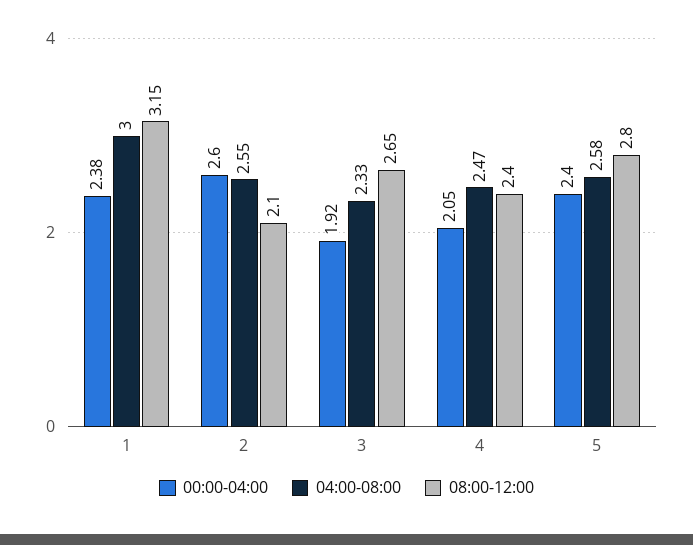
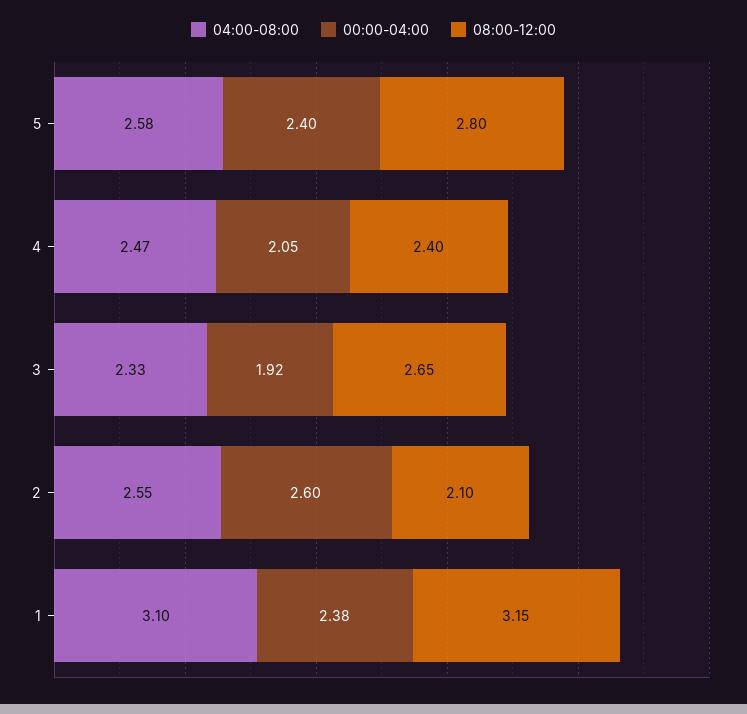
  {
    "00:00-04:00": {
      "1": 2.38,
      "2": 2.6,
      "3": 1.92,
      "4": 2.05,
      "5": 2.4
    },
    "04:00-08:00": {
-     "1": 3,
+     "1": 3.1,
      "2": 2.55,
      "3": 2.33,
      "4": 2.47,
      "5": 2.58
    },
    "08:00-12:00": {
      "1": 3.15,
      "2": 2.1,
      "3": 2.65,
      "4": 2.4,
      "5": 2.8
    }
  }

